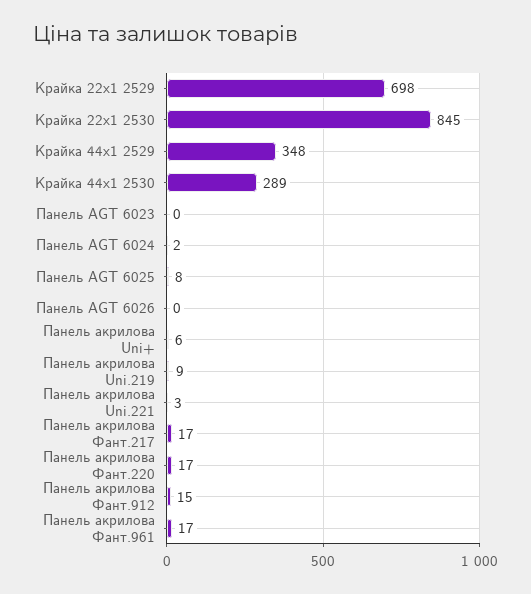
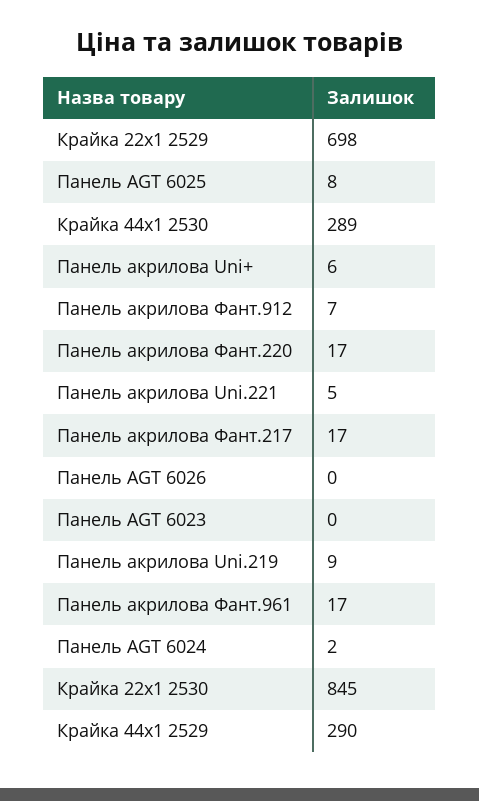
  {
    "Крайка 22x1 2529": 698,
    "Крайка 22x1 2530": 845,
-   "Крайка 44x1 2529": 348,
+   "Крайка 44x1 2529": 290,
    "Крайка 44x1 2530": 289,
    "Панель AGT 6023": 0,
    "Панель AGT 6024": 2,
    "Панель AGT 6025": 8,
    "Панель AGT 6026": 0,
    "Панель акрилова Uni+": 6,
    "Панель акрилова Uni.219": 9,
-   "Панель акрилова Uni.221": 3,
+   "Панель акрилова Uni.221": 5,
    "Панель акрилова Фант.217": 17,
    "Панель акрилова Фант.220": 17,
-   "Панель акрилова Фант.912": 15,
+   "Панель акрилова Фант.912": 7,
    "Панель акрилова Фант.961": 17
  }

